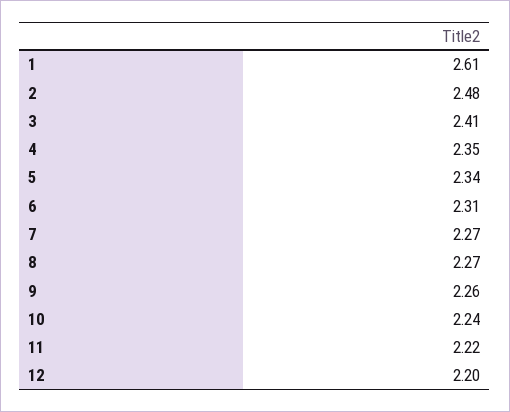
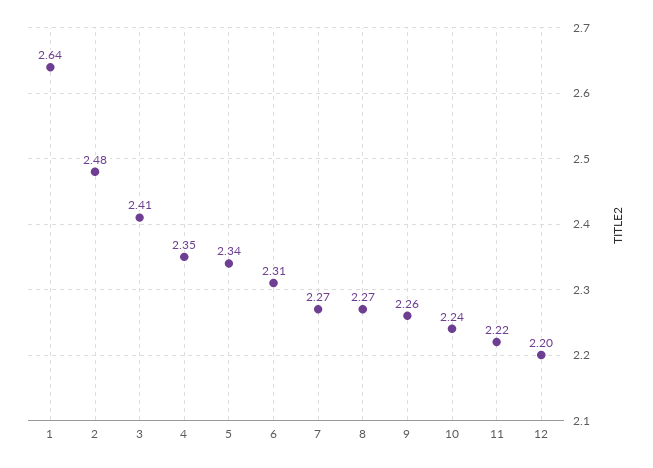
  {
-   "1": 2.61,
+   "1": 2.64,
    "2": 2.48,
    "3": 2.41,
    "4": 2.35,
    "5": 2.34,
    "6": 2.31,
    "7": 2.27,
    "8": 2.27,
    "9": 2.26,
    "10": 2.24,
    "11": 2.22,
    "12": 2.2
  }

